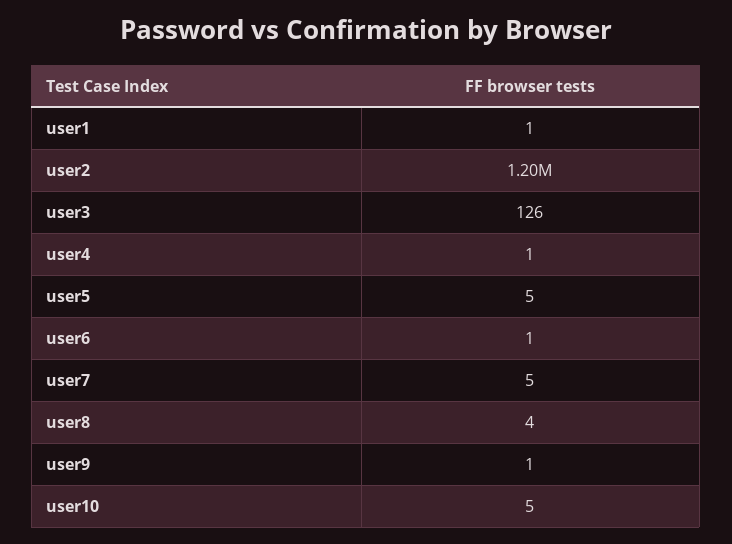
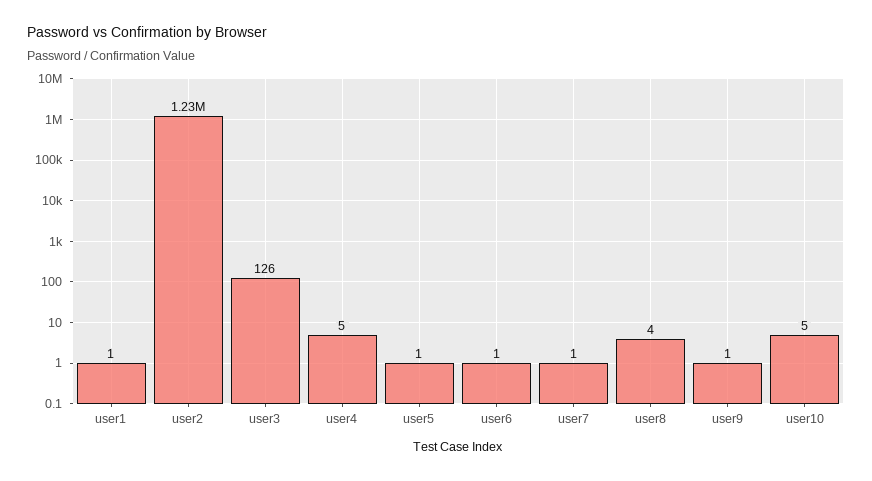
  {
    "user1": 1,
-   "user2": 1200000,
+   "user2": 1230000,
    "user3": 126,
-   "user4": 1,
+   "user4": 5,
-   "user5": 5,
+   "user5": 1,
    "user6": 1,
-   "user7": 5,
+   "user7": 1,
    "user8": 4,
    "user9": 1,
    "user10": 5
  }

